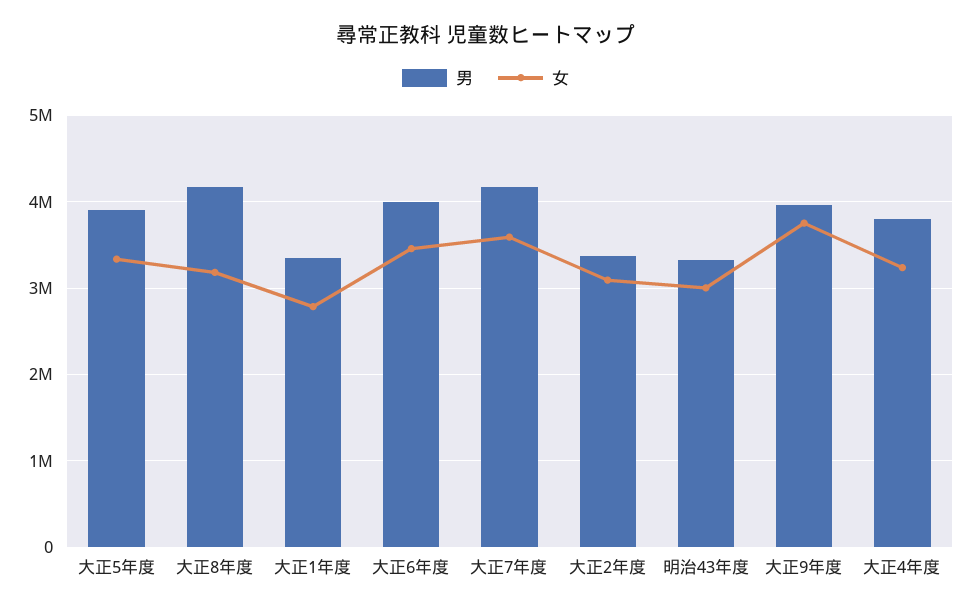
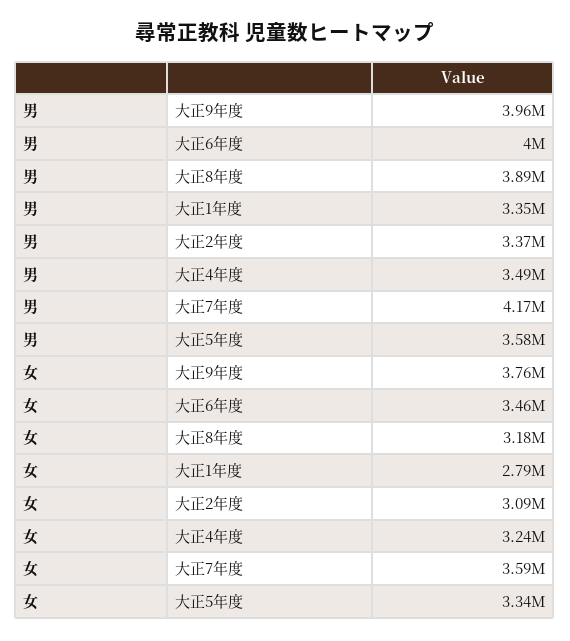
  {
    "男": {
-     "大正5年度": 3900000,
+     "大正5年度": 3580000,
-     "大正8年度": 4200000,
+     "大正8年度": 3890000,
      "大正1年度": 3350000,
      "大正6年度": 4000000,
      "大正7年度": 4170000,
      "大正2年度": 3370000,
-     "明治43年度": 3300000,
      "大正9年度": 3960000,
-     "大正4年度": 3800000
+     "大正4年度": 3490000
    },
    "女": {
      "大正5年度": 3340000,
      "大正8年度": 3180000,
      "大正1年度": 2790000,
      "大正6年度": 3460000,
      "大正7年度": 3590000,
      "大正2年度": 3090000,
-     "明治43年度": 3000000,
      "大正9年度": 3760000,
      "大正4年度": 3240000
    }
  }

